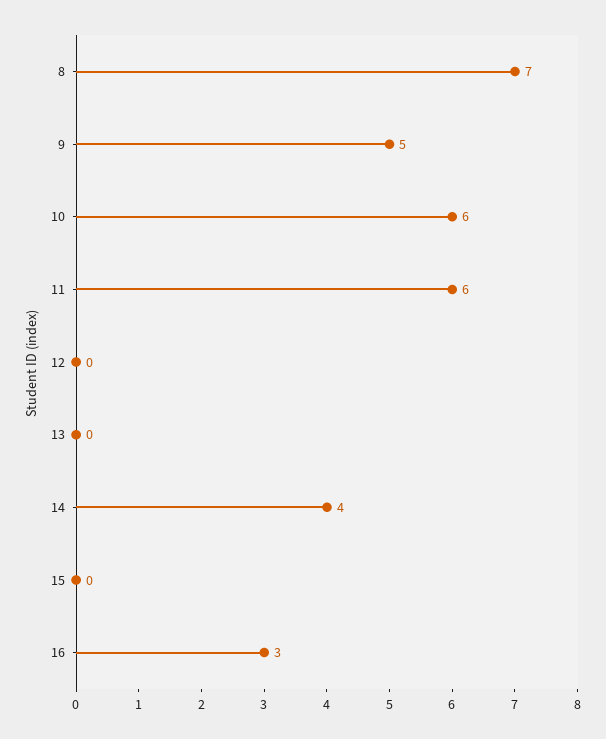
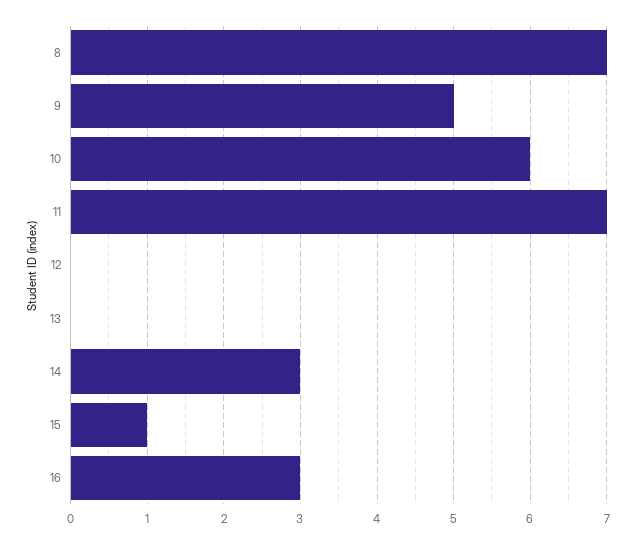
  {
    "8": 7,
    "9": 5,
    "10": 6,
-   "11": 6,
+   "11": 7,
    "12": 0,
    "13": 0,
-   "14": 4,
+   "14": 3,
-   "15": 0,
+   "15": 1,
    "16": 3
  }

